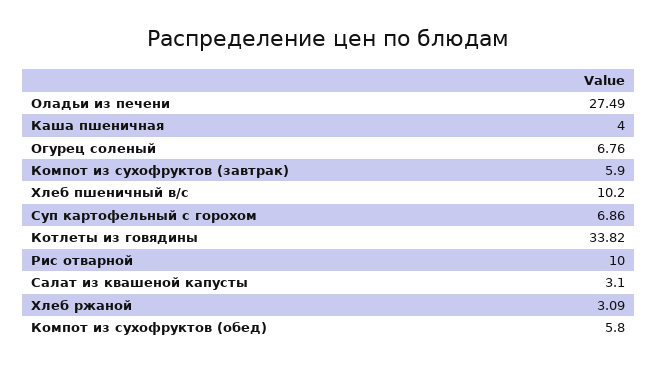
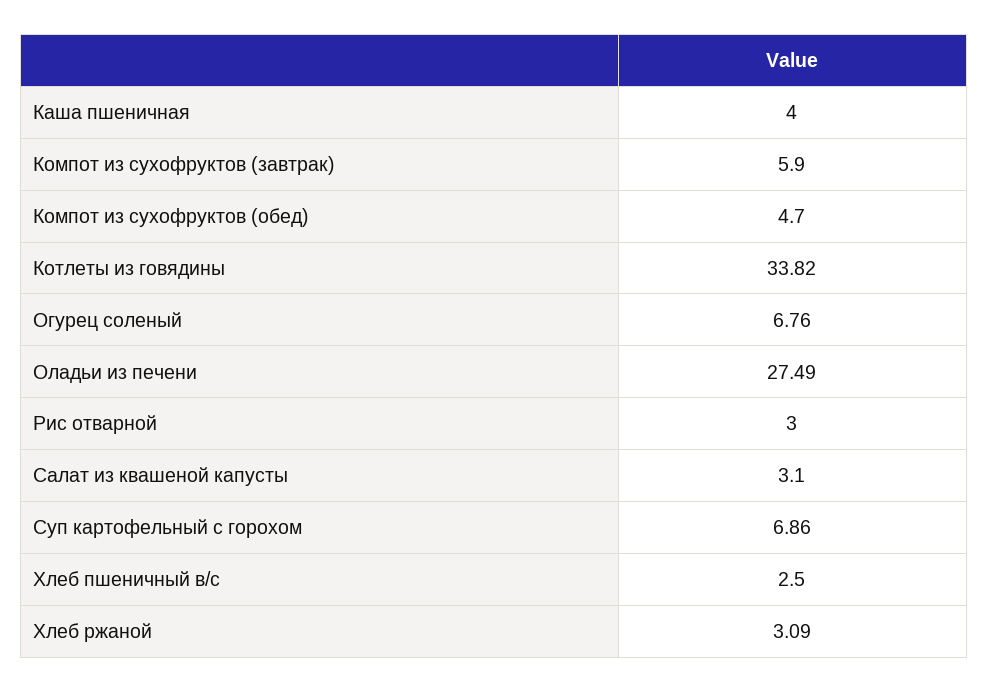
  {
    "Оладьи из печени": 27.49,
    "Каша пшеничная": 4,
    "Огурец соленый": 6.76,
    "Компот из сухофруктов (завтрак)": 5.9,
-   "Хлеб пшеничный в/с": 10.2,
+   "Хлеб пшеничный в/с": 2.5,
    "Суп картофельный с горохом": 6.86,
    "Котлеты из говядины": 33.82,
-   "Рис отварной": 10,
+   "Рис отварной": 3,
    "Салат из квашеной капусты": 3.1,
    "Хлеб ржаной": 3.09,
-   "Компот из сухофруктов (обед)": 5.8
+   "Компот из сухофруктов (обед)": 4.7
  }

